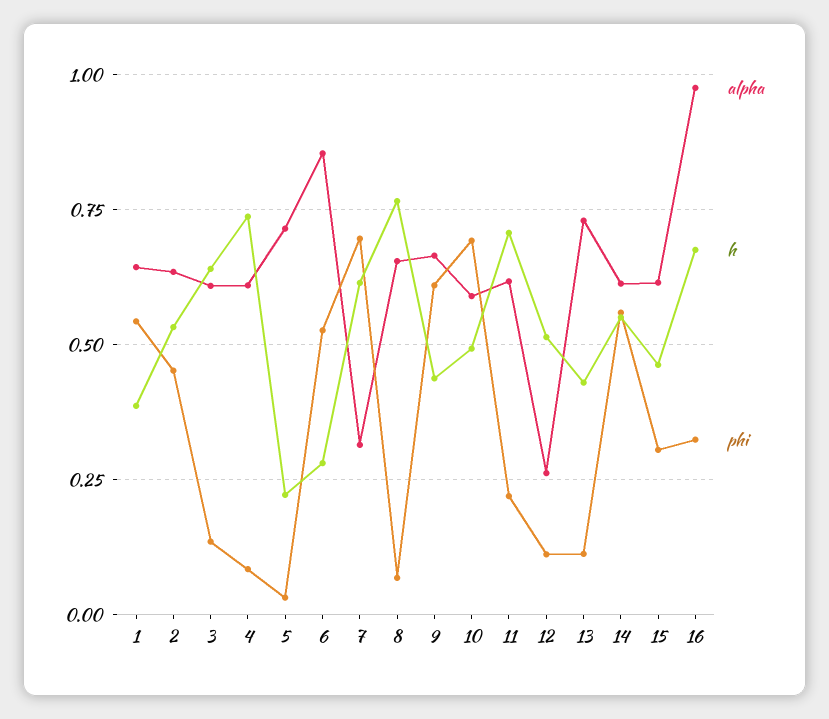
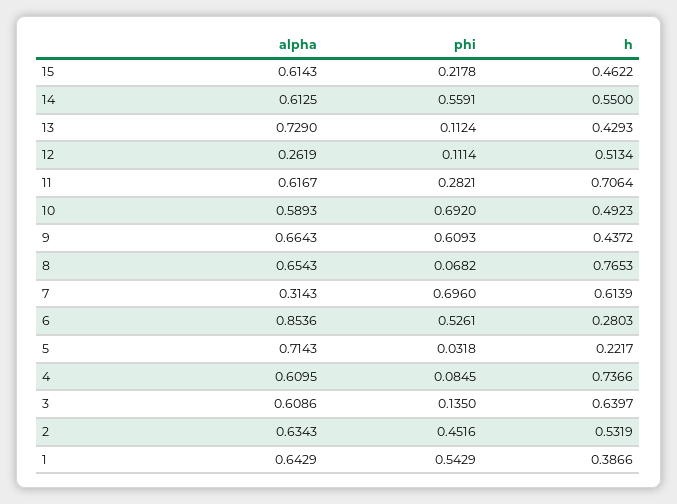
  {
    "alpha": {
      "1": 0.6429,
      "2": 0.6343,
      "3": 0.6086,
      "4": 0.6095,
      "5": 0.7143,
      "6": 0.8536,
      "7": 0.3143,
      "8": 0.6543,
      "9": 0.6643,
      "10": 0.5893,
      "11": 0.6167,
      "12": 0.2619,
      "13": 0.729,
      "14": 0.6125,
-     "15": 0.6143,
+     "15": 0.6143
-     "16": 0.975
    },
    "h": {
      "1": 0.3866,
      "2": 0.5319,
      "3": 0.6397,
      "4": 0.7366,
      "5": 0.2217,
      "6": 0.2803,
      "7": 0.6139,
      "8": 0.7653,
      "9": 0.4372,
      "10": 0.4923,
      "11": 0.7064,
      "12": 0.5134,
      "13": 0.4293,
      "14": 0.55,
-     "15": 0.4622,
+     "15": 0.4622
-     "16": 0.675
    },
    "phi": {
      "1": 0.5429,
      "2": 0.4516,
      "3": 0.135,
      "4": 0.0845,
      "5": 0.0318,
      "6": 0.5261,
      "7": 0.696,
      "8": 0.0682,
      "9": 0.6093,
      "10": 0.692,
-     "11": 0.225,
+     "11": 0.2821,
      "12": 0.1114,
      "13": 0.1124,
      "14": 0.5591,
-     "15": 0.3,
+     "15": 0.2178
-     "16": 0.325
    }
  }

